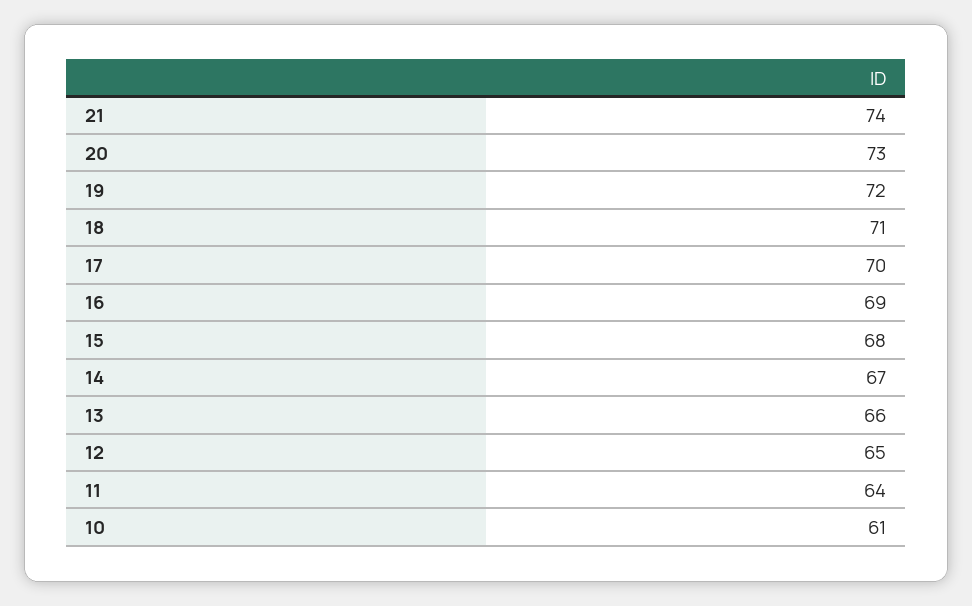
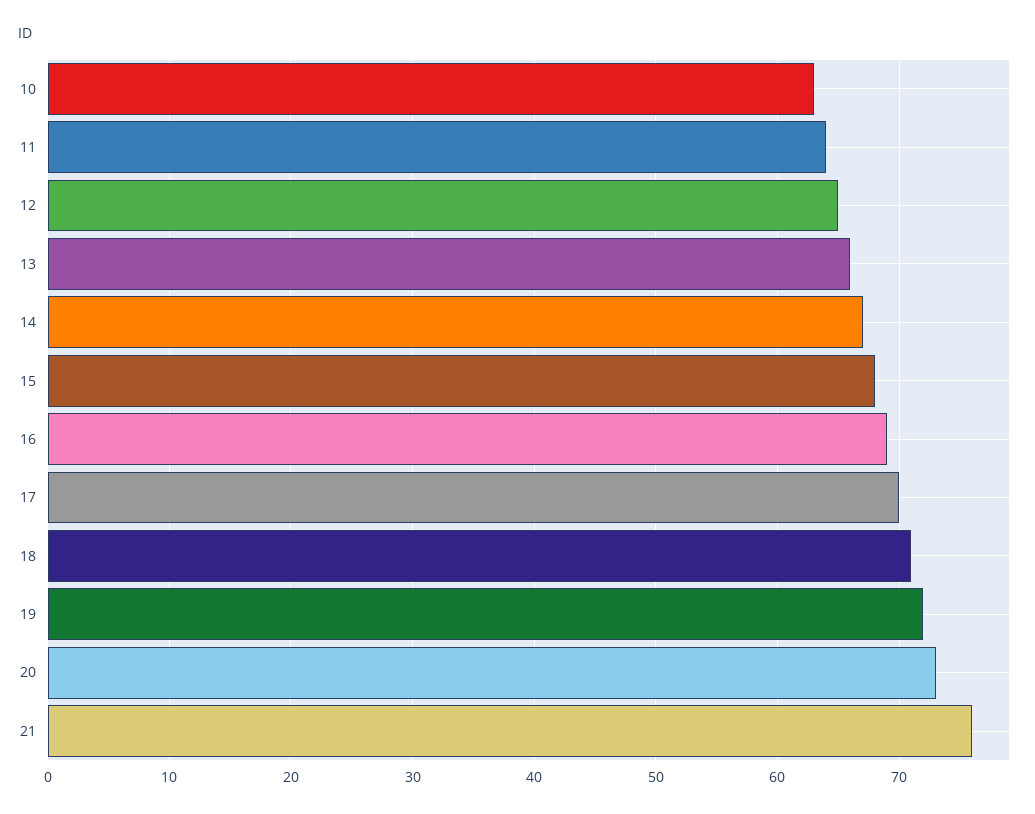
  {
-   "21": 74,
+   "21": 76,
    "20": 73,
    "19": 72,
    "18": 71,
    "17": 70,
    "16": 69,
    "15": 68,
    "14": 67,
    "13": 66,
    "12": 65,
    "11": 64,
-   "10": 61
+   "10": 63
  }

